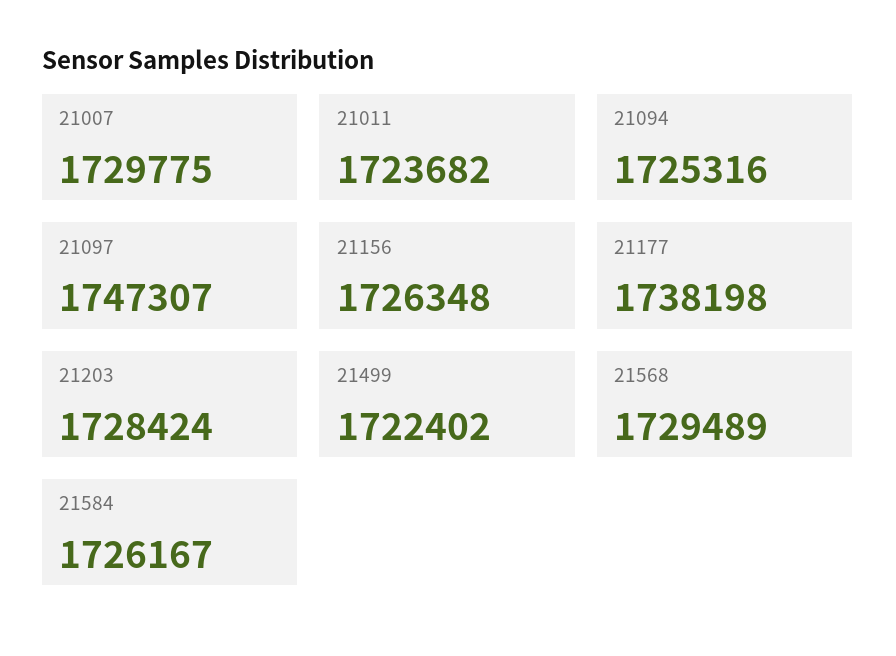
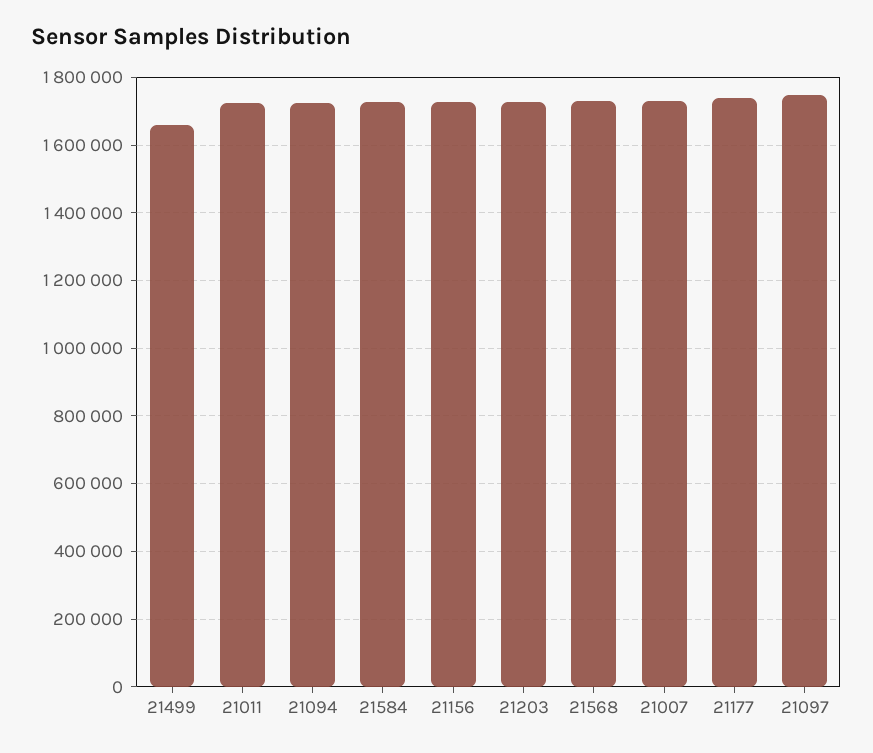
  {
    "21007": 1729775,
    "21011": 1723682,
    "21094": 1725316,
    "21097": 1747307,
    "21156": 1726348,
    "21177": 1738198,
    "21203": 1728424,
-   "21499": 1722402,
+   "21499": 1660000,
    "21568": 1729489,
    "21584": 1726167
  }

